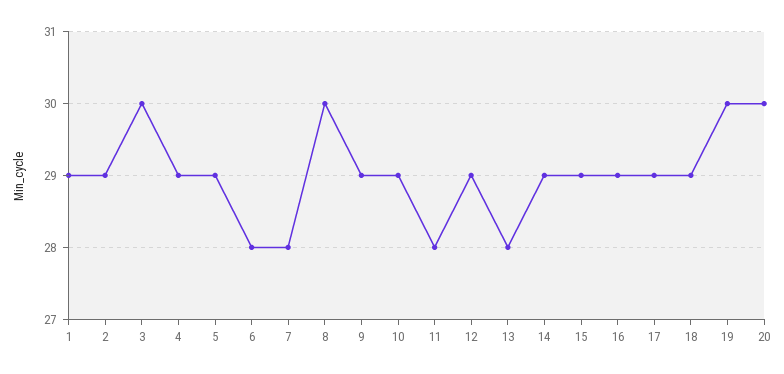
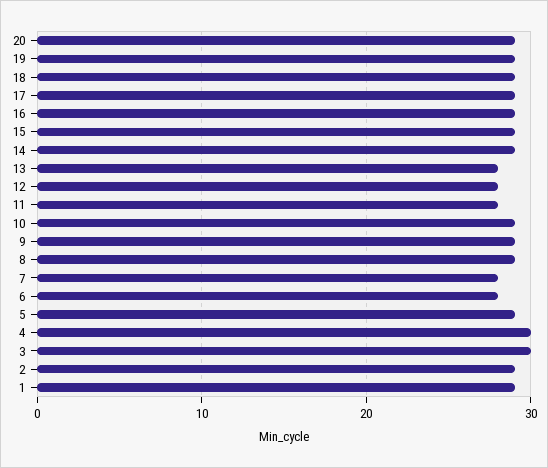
  {
    "1": 29,
    "2": 29,
    "3": 30,
-   "4": 29,
+   "4": 30,
    "5": 29,
    "6": 28,
    "7": 28,
-   "8": 30,
+   "8": 29,
    "9": 29,
    "10": 29,
    "11": 28,
-   "12": 29,
+   "12": 28,
    "13": 28,
    "14": 29,
    "15": 29,
    "16": 29,
    "17": 29,
    "18": 29,
-   "19": 30,
+   "19": 29,
-   "20": 30
+   "20": 29
  }

